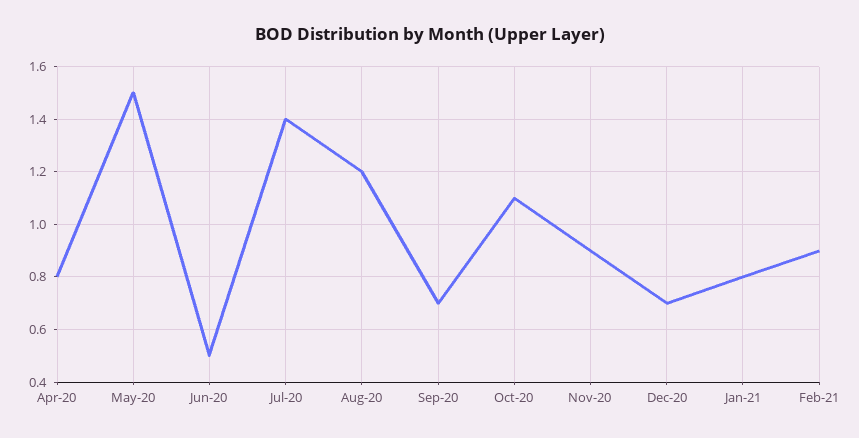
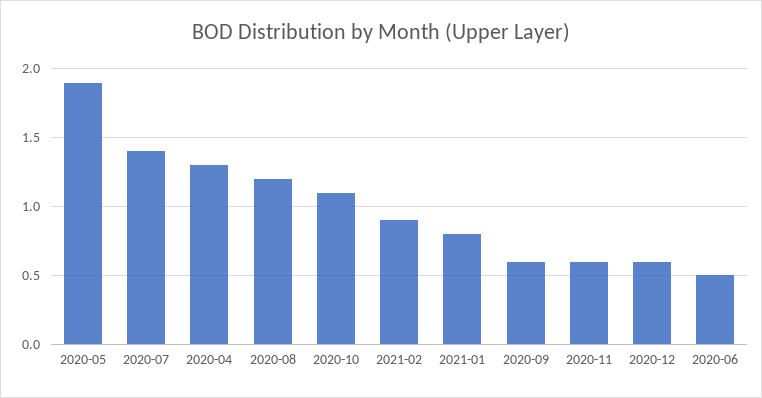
  {
-   "Apr-20": 0.8,
+   "Apr-20": 1.3,
-   "May-20": 1.5,
+   "May-20": 1.9,
    "Jun-20": 0.5,
    "Jul-20": 1.4,
    "Aug-20": 1.2,
-   "Sep-20": 0.7,
+   "Sep-20": 0.6,
    "Oct-20": 1.1,
-   "Nov-20": 0.9,
+   "Nov-20": 0.6,
-   "Dec-20": 0.7,
+   "Dec-20": 0.6,
    "Jan-21": 0.8,
    "Feb-21": 0.9
  }

